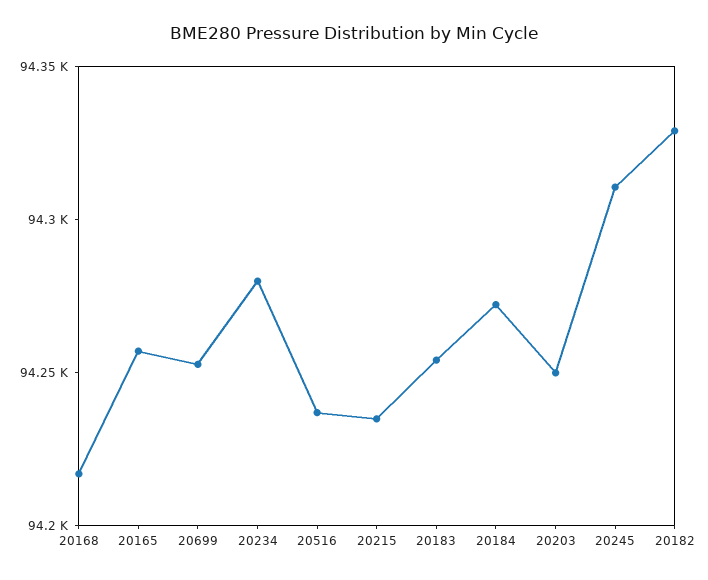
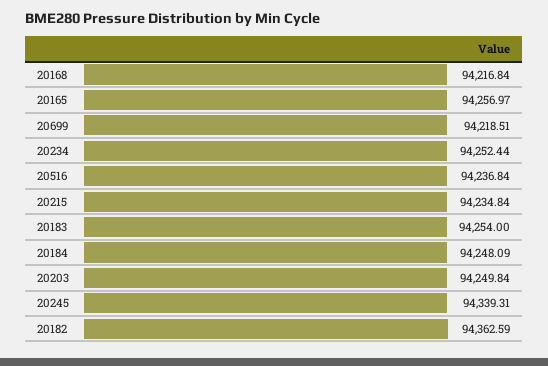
  {
    "20168": 94216.84,
    "20165": 94256.97,
-   "20699": 94250,
+   "20699": 94218.51,
-   "20234": 94280,
+   "20234": 94252.44,
    "20516": 94236.84,
    "20215": 94234.84,
    "20183": 94254,
-   "20184": 94270,
+   "20184": 94248.09,
    "20203": 94249.84,
-   "20245": 94310,
+   "20245": 94339.31,
-   "20182": 94330
+   "20182": 94362.59
  }

